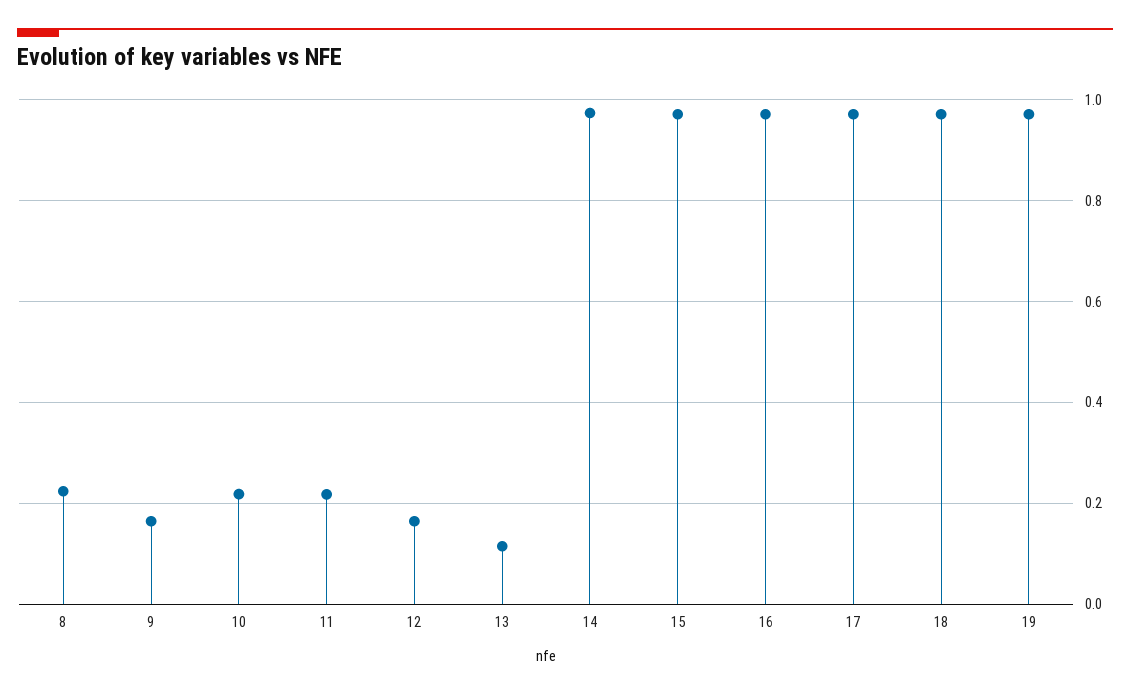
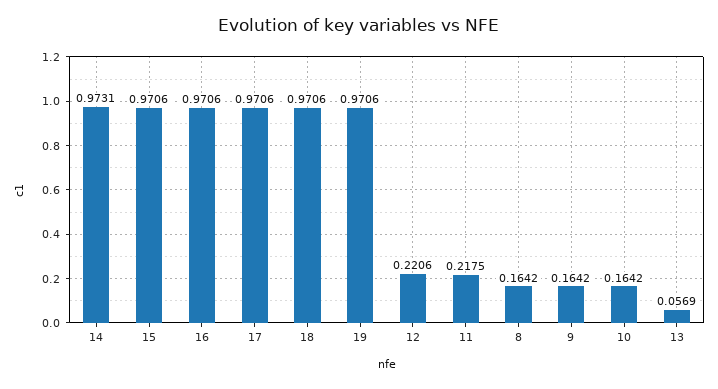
  {
-   "8": 0.22,
+   "8": 0.1642,
    "9": 0.1642,
-   "10": 0.22,
+   "10": 0.1642,
    "11": 0.2175,
-   "12": 0.16,
+   "12": 0.2206,
-   "13": 0.12,
+   "13": 0.0569,
    "14": 0.9731,
    "15": 0.9706,
    "16": 0.9706,
    "17": 0.9706,
    "18": 0.9706,
    "19": 0.9706
  }

